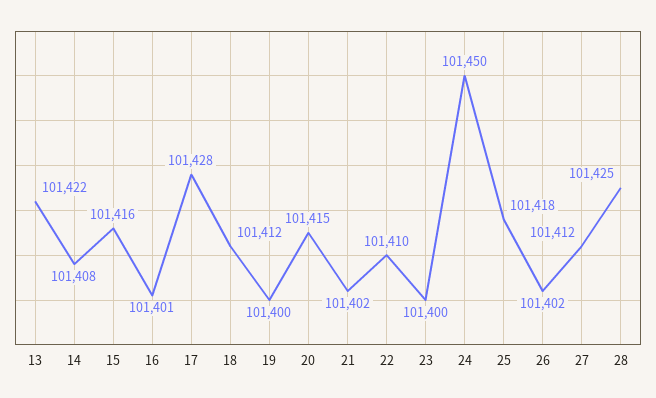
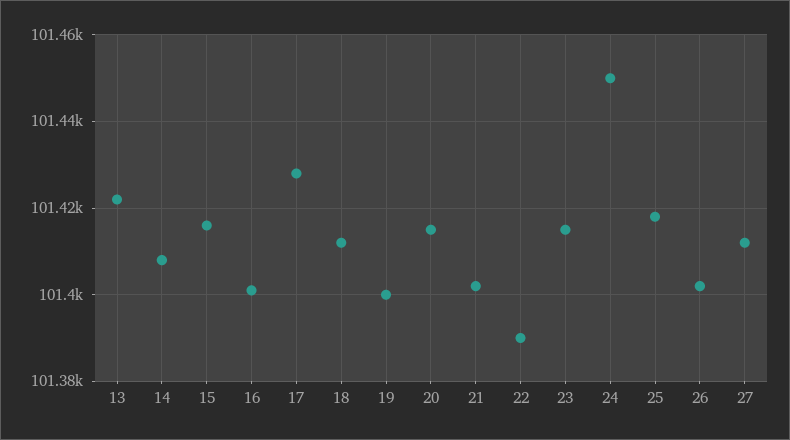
  {
    "13": 101422,
    "14": 101408,
    "15": 101416,
    "16": 101401,
    "17": 101428,
    "18": 101412,
    "19": 101400,
    "20": 101415,
    "21": 101402,
-   "22": 101410,
+   "22": 101390,
-   "23": 101400,
+   "23": 101415,
    "24": 101450,
    "25": 101418,
    "26": 101402,
-   "27": 101412,
+   "27": 101412
-   "28": 101425
  }

